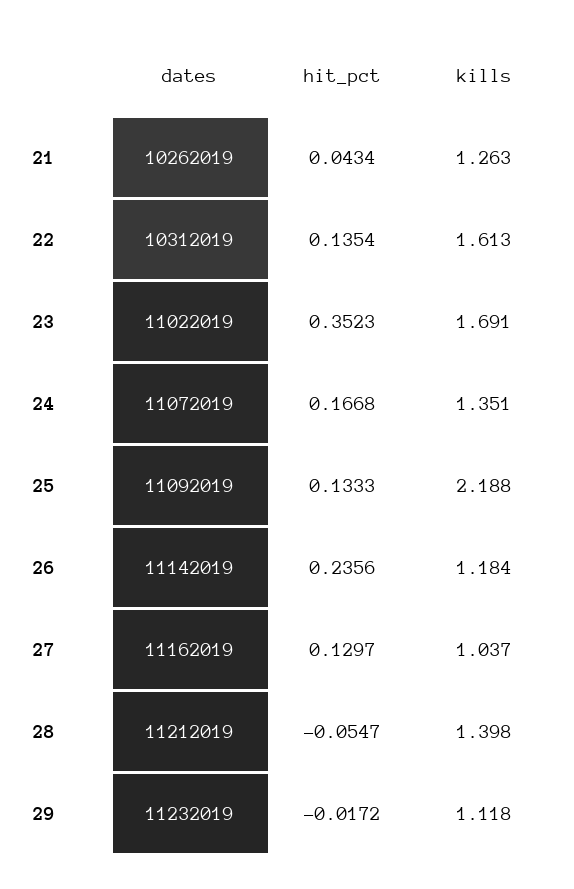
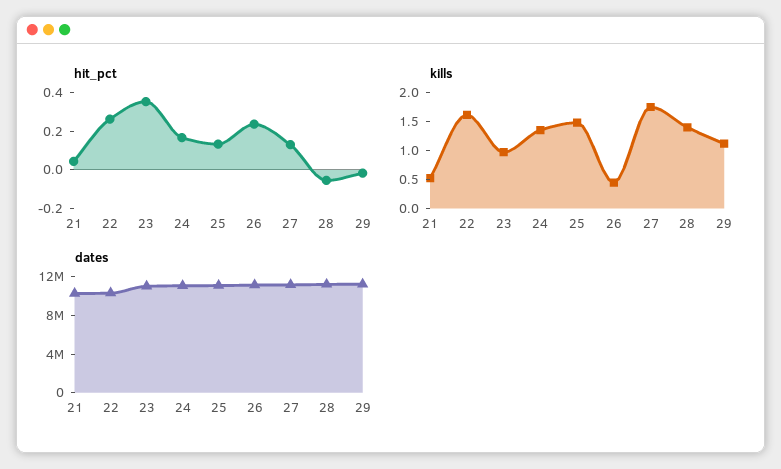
  {
    "dates": {
      "21": 10262019,
      "22": 10312019,
      "23": 11022019,
      "24": 11072019,
      "25": 11092019,
      "26": 11142019,
      "27": 11162019,
      "28": 11212019,
      "29": 11232019
    },
    "hit_pct": {
      "21": 0.0434,
-     "22": 0.1354,
+     "22": 0.25,
      "23": 0.3523,
      "24": 0.1668,
      "25": 0.1333,
      "26": 0.2356,
      "27": 0.1297,
      "28": -0.0547,
      "29": -0.0172
    },
    "kills": {
-     "21": 1.263,
+     "21": 0.5,
      "22": 1.613,
-     "23": 1.691,
+     "23": 1,
      "24": 1.351,
-     "25": 2.188,
+     "25": 1.5,
-     "26": 1.184,
+     "26": 0.5,
-     "27": 1.037,
+     "27": 1.75,
      "28": 1.398,
      "29": 1.118
    }
  }

